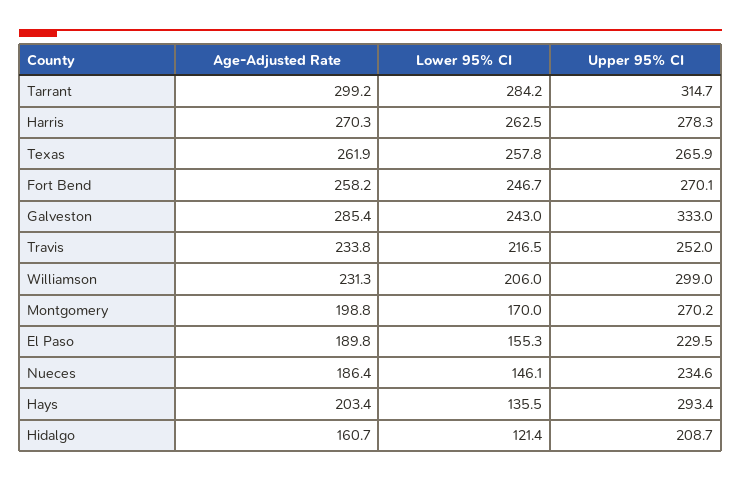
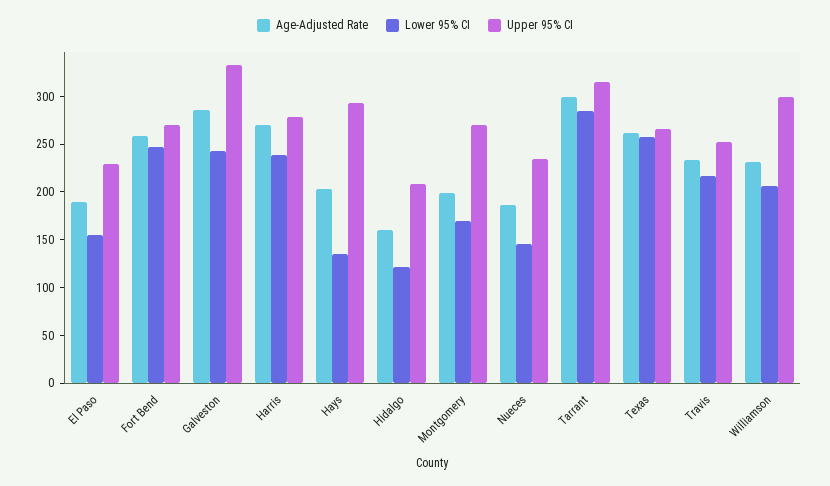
  {
    "Age-Adjusted Rate": {
      "Tarrant": 299.2,
      "Harris": 270.3,
      "Texas": 261.9,
      "Fort Bend": 258.2,
      "Galveston": 285.4,
      "Travis": 233.8,
      "Williamson": 231.3,
      "Montgomery": 198.8,
      "El Paso": 189.8,
      "Nueces": 186.4,
      "Hays": 203.4,
      "Hidalgo": 160.7
    },
    "Lower 95% CI": {
      "Tarrant": 284.2,
-     "Harris": 262.5,
+     "Harris": 240,
      "Texas": 257.8,
      "Fort Bend": 246.7,
      "Galveston": 243,
      "Travis": 216.5,
      "Williamson": 206,
      "Montgomery": 170,
      "El Paso": 155.3,
      "Nueces": 146.1,
      "Hays": 135.5,
      "Hidalgo": 121.4
    },
    "Upper 95% CI": {
      "Tarrant": 314.7,
      "Harris": 278.3,
      "Texas": 265.9,
      "Fort Bend": 270.1,
      "Galveston": 333,
      "Travis": 252,
      "Williamson": 299,
      "Montgomery": 270.2,
      "El Paso": 229.5,
      "Nueces": 234.6,
      "Hays": 293.4,
      "Hidalgo": 208.7
    }
  }

